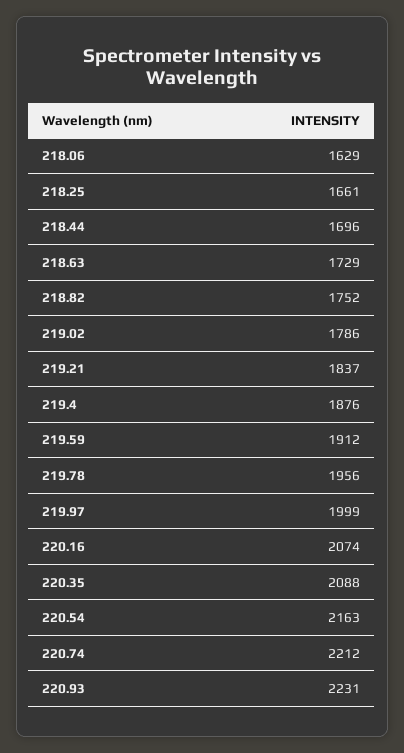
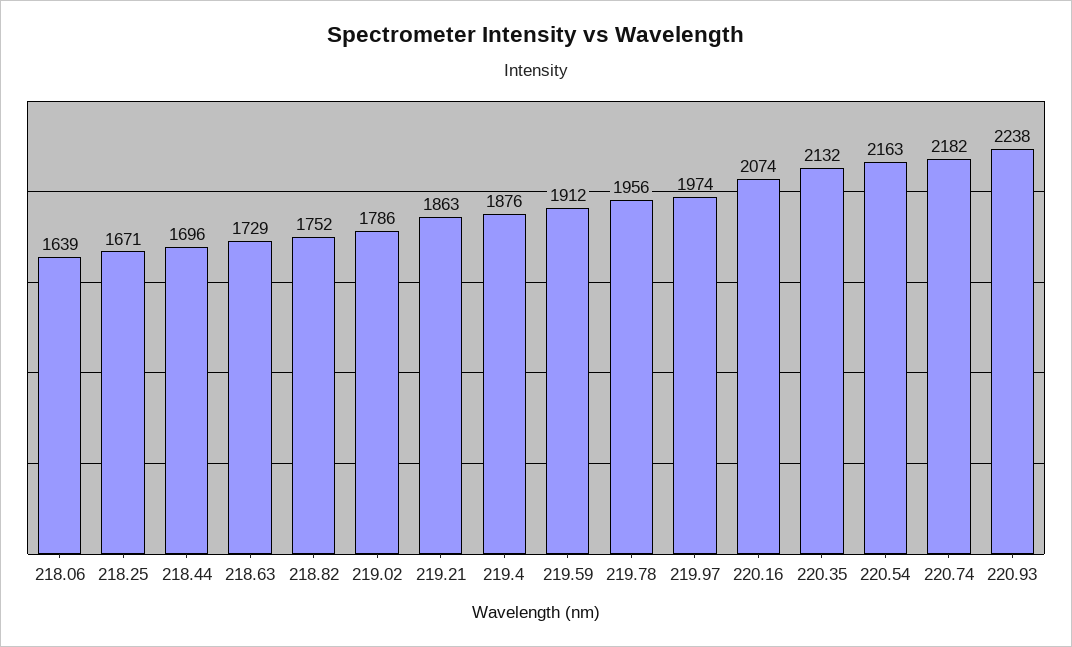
  {
-   "218.06": 1629,
+   "218.06": 1639,
-   "218.25": 1661,
+   "218.25": 1671,
    "218.44": 1696,
    "218.63": 1729,
    "218.82": 1752,
    "219.02": 1786,
-   "219.21": 1837,
+   "219.21": 1863,
    "219.4": 1876,
    "219.59": 1912,
    "219.78": 1956,
-   "219.97": 1999,
+   "219.97": 1974,
    "220.16": 2074,
-   "220.35": 2088,
+   "220.35": 2132,
    "220.54": 2163,
-   "220.74": 2212,
+   "220.74": 2182,
-   "220.93": 2231
+   "220.93": 2238
  }

